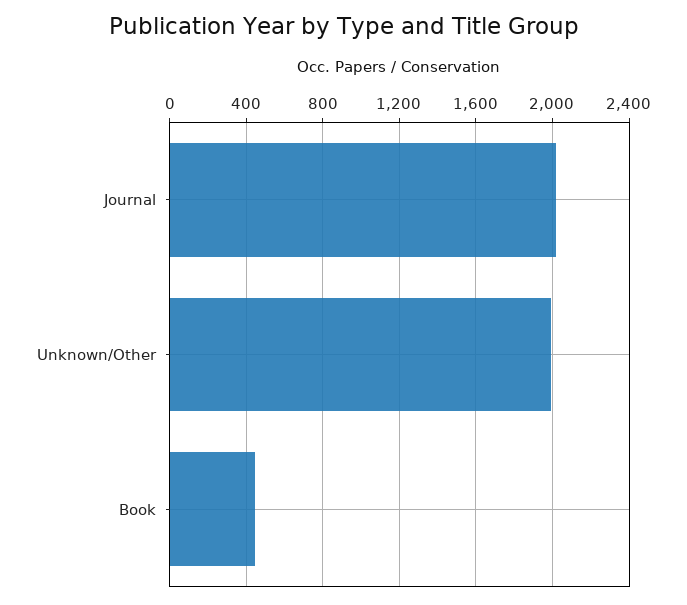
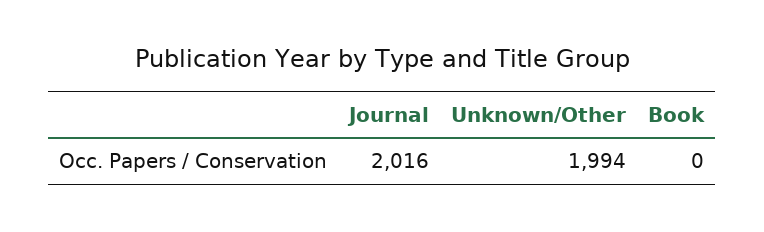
  {
    "Journal": 2016,
    "Unknown/Other": 1994,
-   "Book": 450
+   "Book": 0
  }

